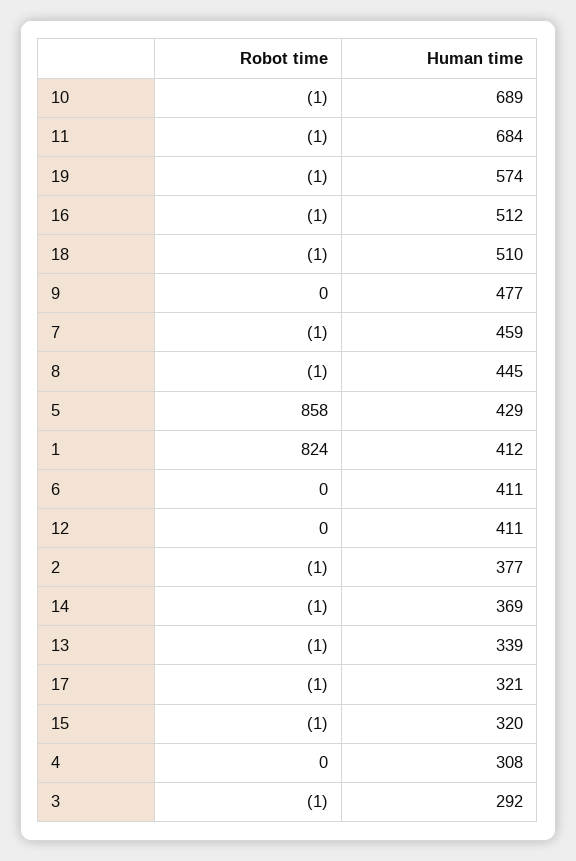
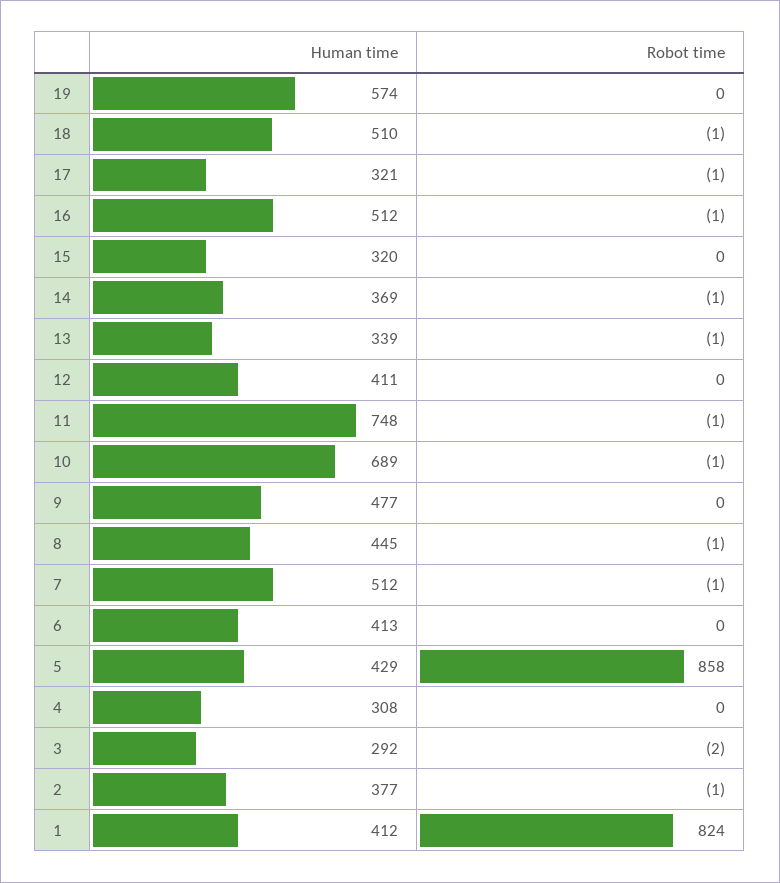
  {
    "Robot time": {
      "10": -1,
      "11": -1,
-     "19": -1,
+     "19": 0,
      "16": -1,
      "18": -1,
      "9": 0,
      "7": -1,
      "8": -1,
      "5": 858,
      "1": 824,
      "6": 0,
      "12": 0,
      "2": -1,
      "14": -1,
      "13": -1,
      "17": -1,
-     "15": -1,
+     "15": 0,
      "4": 0,
-     "3": -1
+     "3": -2
    },
    "Human time": {
      "10": 689,
-     "11": 684,
+     "11": 748,
      "19": 574,
      "16": 512,
      "18": 510,
      "9": 477,
-     "7": 459,
+     "7": 512,
      "8": 445,
      "5": 429,
      "1": 412,
-     "6": 411,
+     "6": 413,
      "12": 411,
      "2": 377,
      "14": 369,
      "13": 339,
      "17": 321,
      "15": 320,
      "4": 308,
      "3": 292
    }
  }

